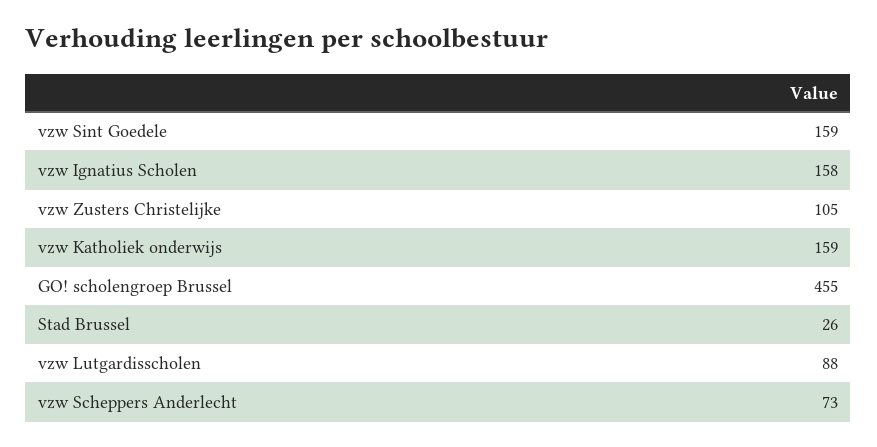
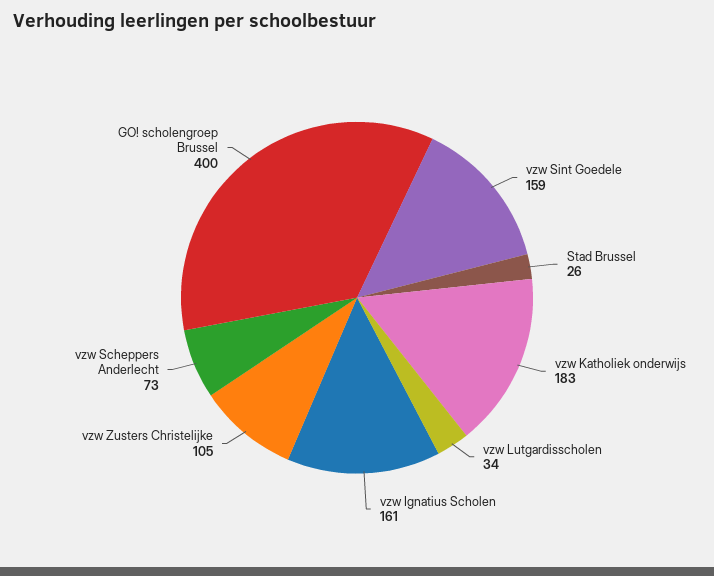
  {
    "vzw Sint Goedele": 159,
-   "vzw Ignatius Scholen": 158,
+   "vzw Ignatius Scholen": 161,
    "vzw Zusters Christelijke": 105,
-   "vzw Katholiek onderwijs": 159,
+   "vzw Katholiek onderwijs": 183,
-   "GO! scholengroep Brussel": 455,
+   "GO! scholengroep Brussel": 400,
    "Stad Brussel": 26,
-   "vzw Lutgardisscholen": 88,
+   "vzw Lutgardisscholen": 34,
    "vzw Scheppers Anderlecht": 73
  }

